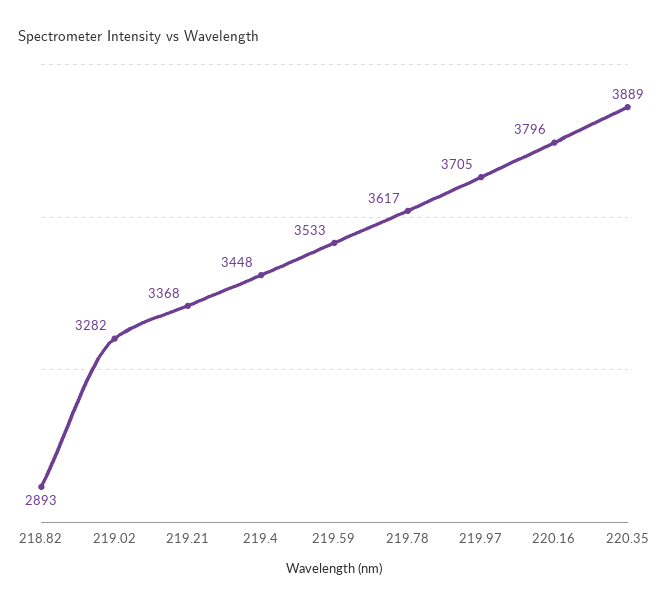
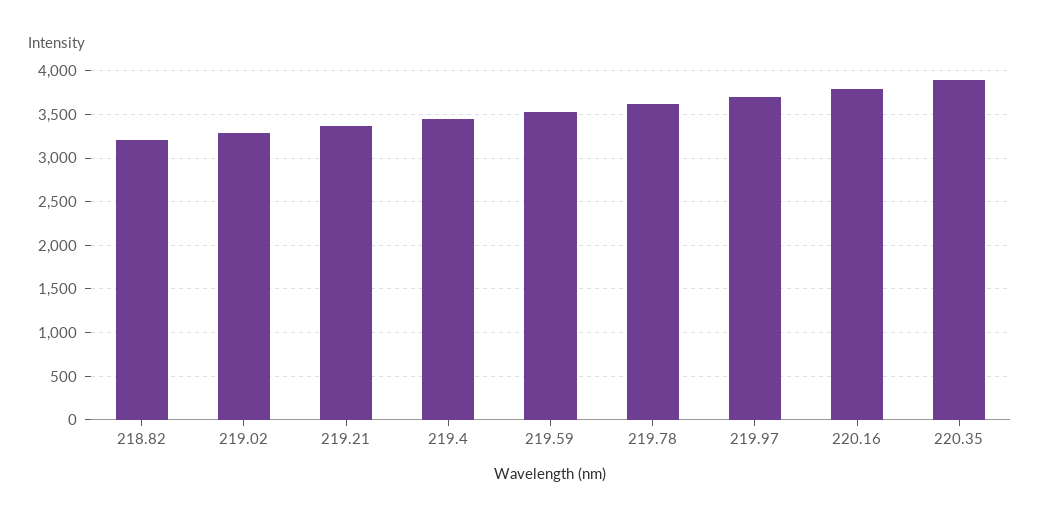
  {
-   "218.82": 2893,
+   "218.82": 3200,
    "219.02": 3282,
    "219.21": 3368,
    "219.4": 3448,
    "219.59": 3533,
    "219.78": 3617,
    "219.97": 3705,
    "220.16": 3796,
    "220.35": 3889
  }

